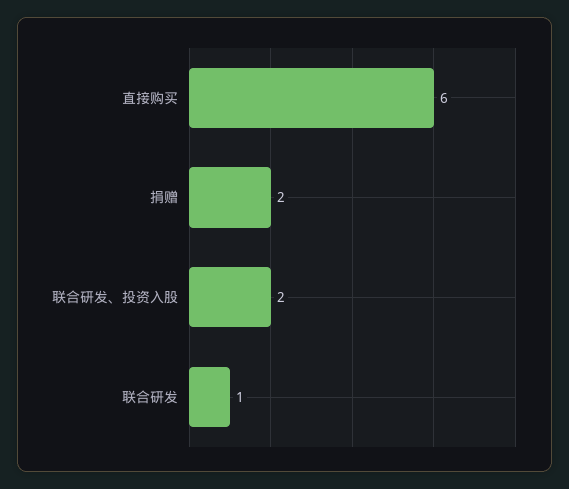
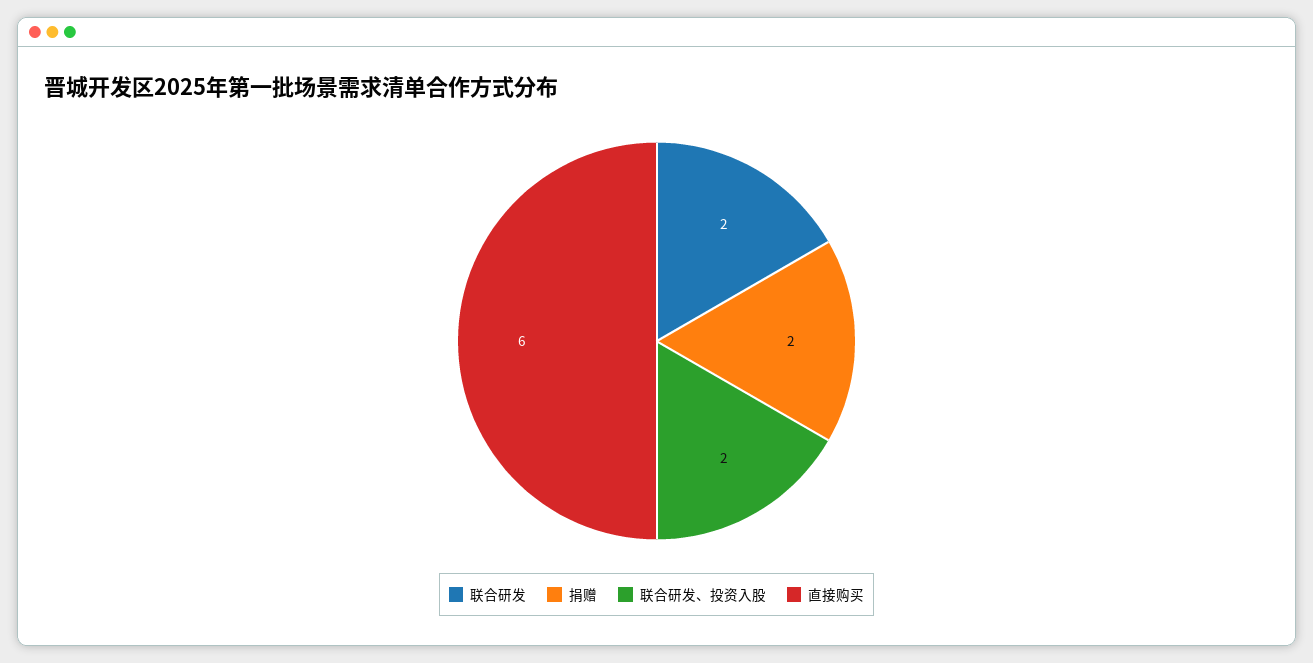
  {
    "直接购买": 6,
    "捐赠": 2,
    "联合研发、投资入股": 2,
-   "联合研发": 1
+   "联合研发": 2
  }

